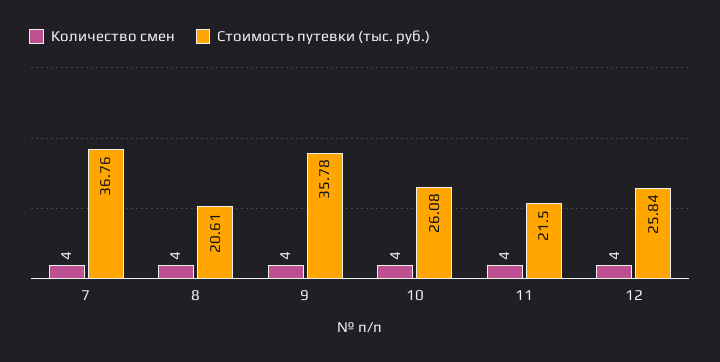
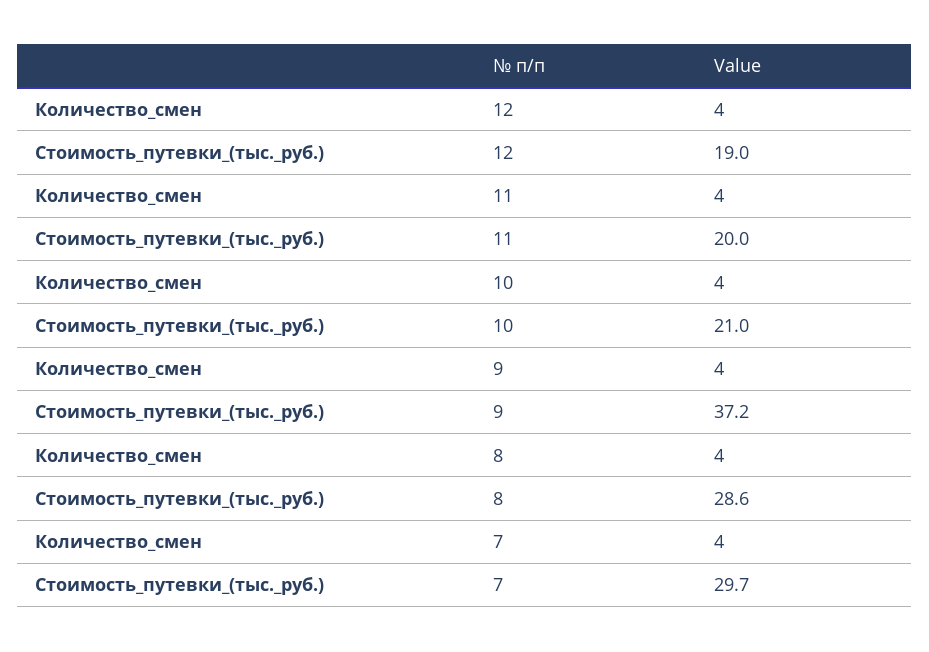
  {
    "Количество смен": {
      "7": 4,
      "8": 4,
      "9": 4,
      "10": 4,
      "11": 4,
      "12": 4
    },
    "Стоимость путевки (тыс. руб.)": {
-     "7": 36.76,
+     "7": 29.7,
-     "8": 20.61,
+     "8": 28.6,
-     "9": 35.78,
+     "9": 37.2,
-     "10": 26.08,
+     "10": 21,
-     "11": 21.5,
+     "11": 20,
-     "12": 25.84
+     "12": 19
    }
  }

